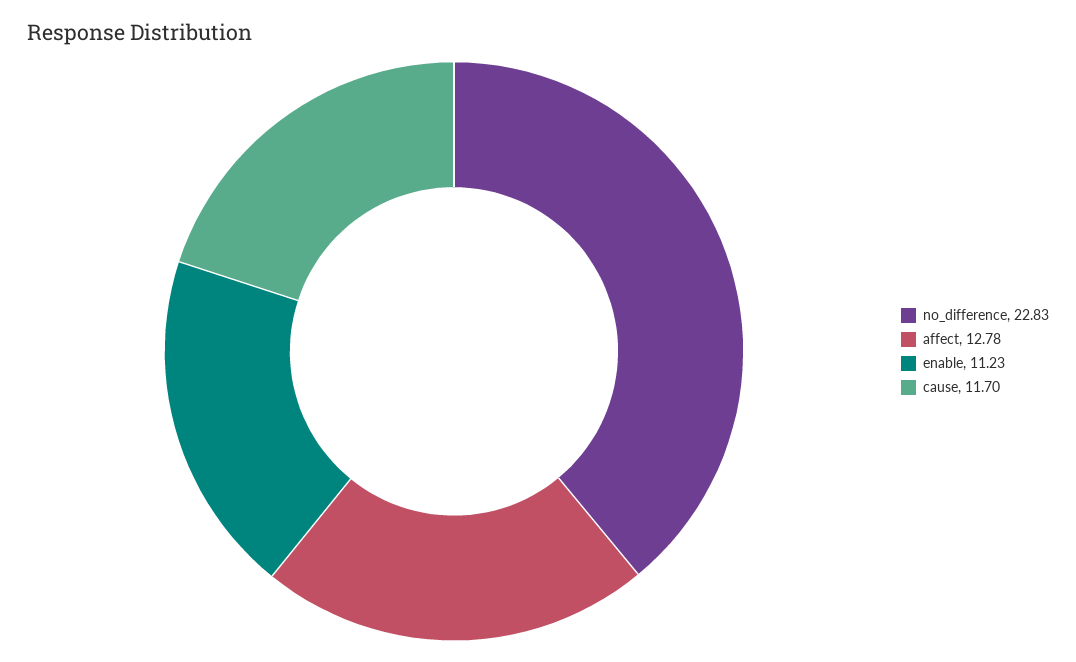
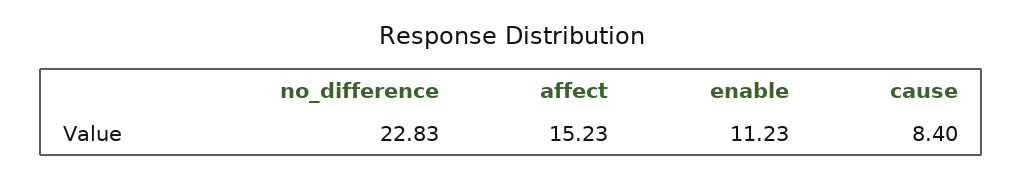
  {
    "no_difference": 22.83,
-   "affect": 12.78,
+   "affect": 15.23,
    "enable": 11.23,
-   "cause": 11.7
+   "cause": 8.4
  }

